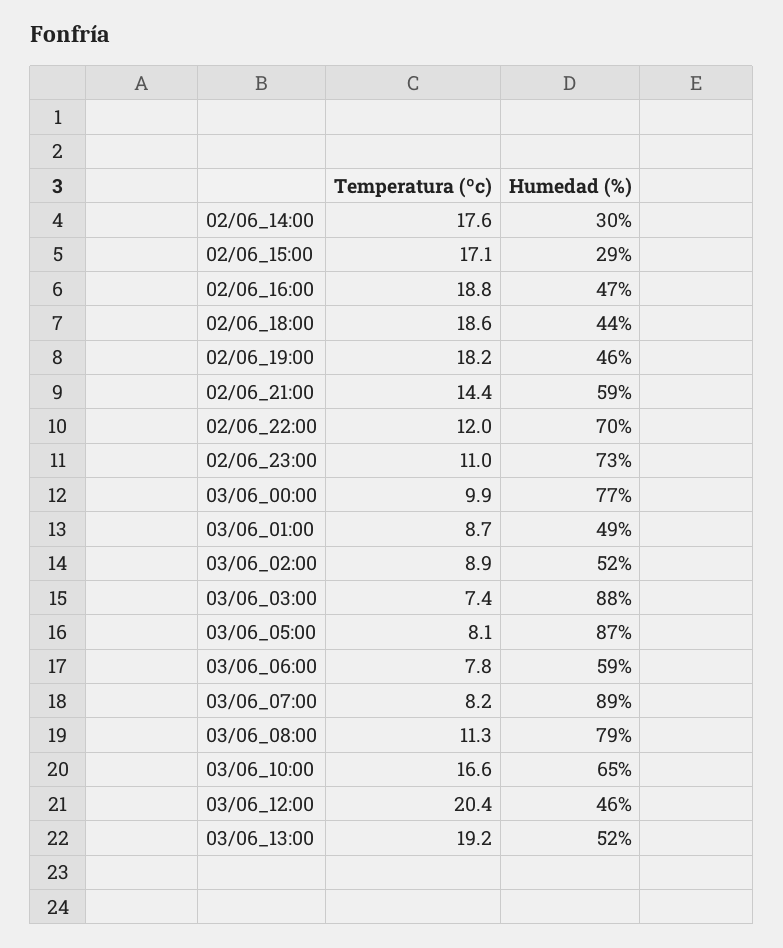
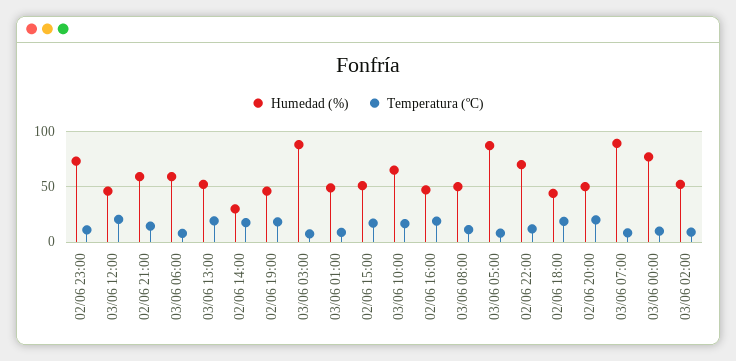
  {
    "Temperatura (ºc)": {
      "02/06_14:00": 17.6,
      "02/06_15:00": 17.1,
      "02/06_16:00": 18.8,
      "02/06_18:00": 18.6,
      "02/06_19:00": 18.2,
      "02/06_21:00": 14.4,
      "02/06_22:00": 12,
      "02/06_23:00": 11,
      "03/06_00:00": 9.9,
      "03/06_01:00": 8.7,
      "03/06_02:00": 8.9,
      "03/06_03:00": 7.4,
      "03/06_05:00": 8.1,
      "03/06_06:00": 7.8,
      "03/06_07:00": 8.2,
      "03/06_08:00": 11.3,
      "03/06_10:00": 16.6,
      "03/06_12:00": 20.4,
-     "03/06_13:00": 19.2
+     "03/06_13:00": 19.2,
+     "02/06 20:00": 20
    },
    "Humedad (%)": {
      "02/06_14:00": 30,
-     "02/06_15:00": 29,
+     "02/06_15:00": 50,
      "02/06_16:00": 47,
      "02/06_18:00": 44,
      "02/06_19:00": 46,
      "02/06_21:00": 59,
      "02/06_22:00": 70,
      "02/06_23:00": 73,
      "03/06_00:00": 77,
      "03/06_01:00": 49,
      "03/06_02:00": 52,
      "03/06_03:00": 88,
      "03/06_05:00": 87,
      "03/06_06:00": 59,
      "03/06_07:00": 89,
-     "03/06_08:00": 79,
+     "03/06_08:00": 50,
      "03/06_10:00": 65,
      "03/06_12:00": 46,
-     "03/06_13:00": 52
+     "03/06_13:00": 52,
+     "02/06 20:00": 50
    }
  }

